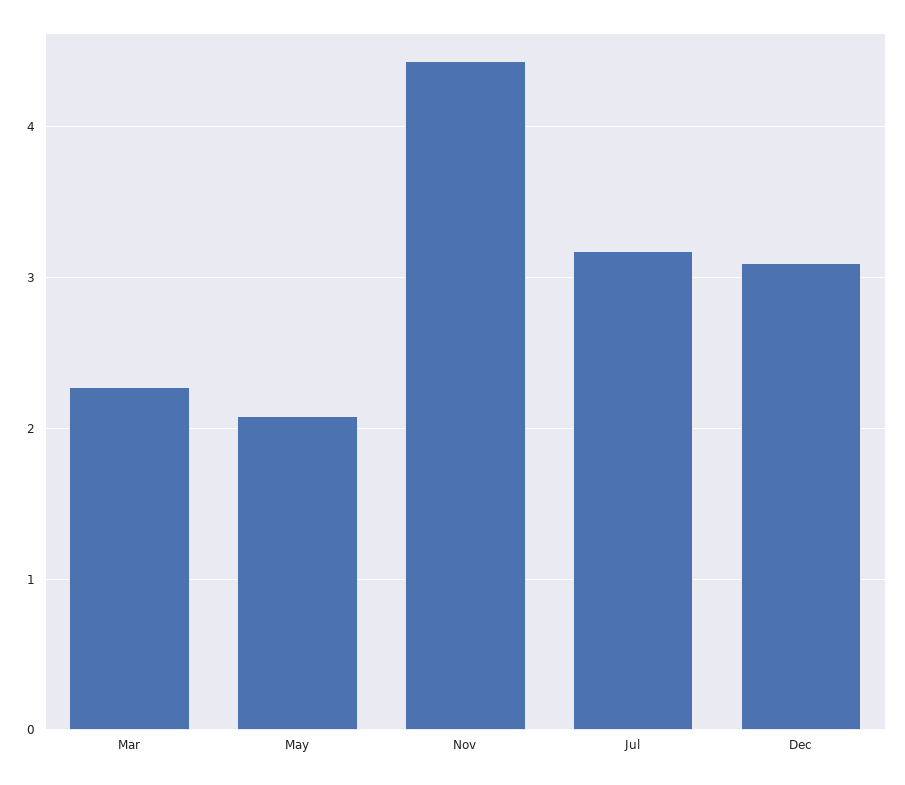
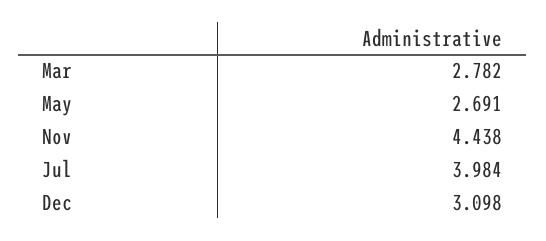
  {
-   "Mar": 2.3,
+   "Mar": 2.782,
-   "May": 2.1,
+   "May": 2.691,
    "Nov": 4.438,
-   "Jul": 3.2,
+   "Jul": 3.984,
    "Dec": 3.098
  }

